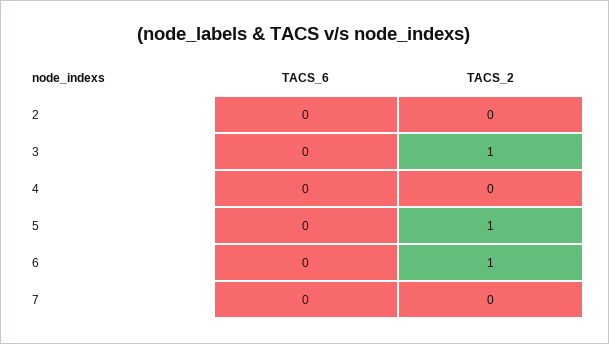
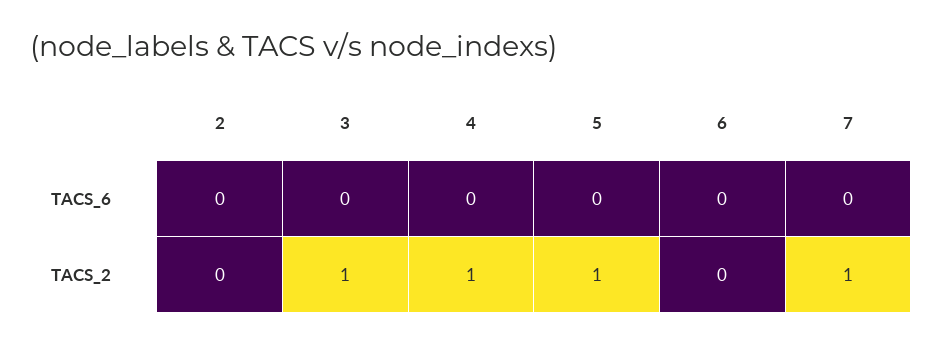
  {
    "TACS_6": {
      "2": 0,
      "3": 0,
      "4": 0,
      "5": 0,
      "6": 0,
      "7": 0
    },
    "TACS_2": {
      "2": 0,
      "3": 1,
-     "4": 0,
+     "4": 1,
      "5": 1,
-     "6": 1,
+     "6": 0,
-     "7": 0
+     "7": 1
    }
  }

